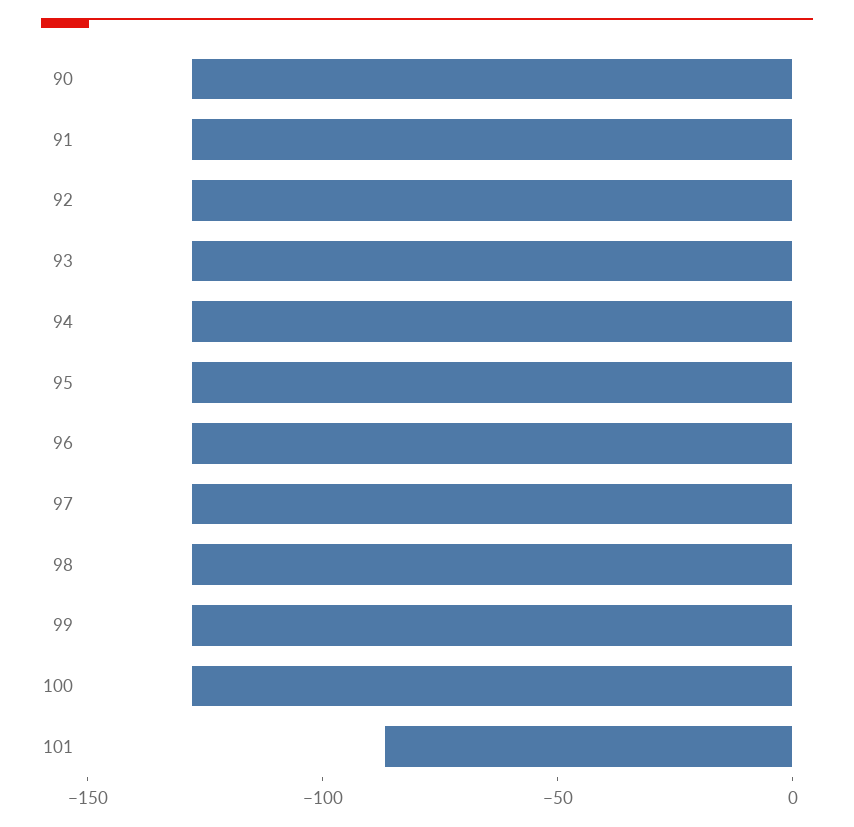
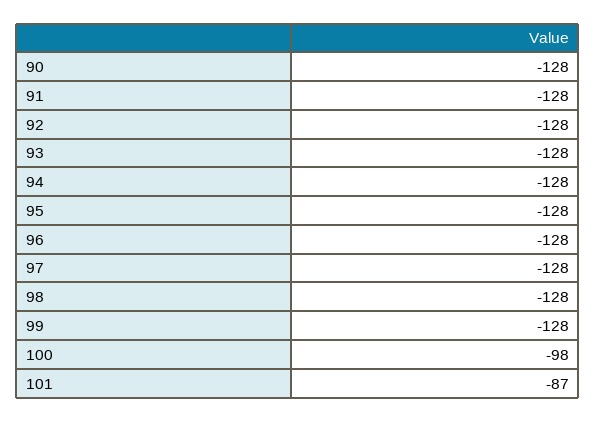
  {
    "90": -128,
    "91": -128,
    "92": -128,
    "93": -128,
    "94": -128,
    "95": -128,
    "96": -128,
    "97": -128,
    "98": -128,
    "99": -128,
-   "100": -130,
+   "100": -98,
    "101": -87
  }

